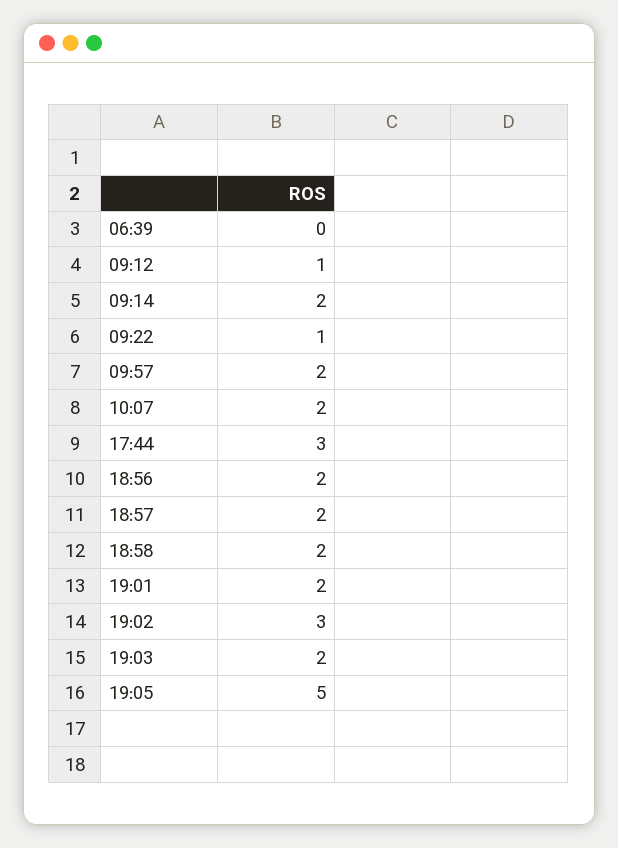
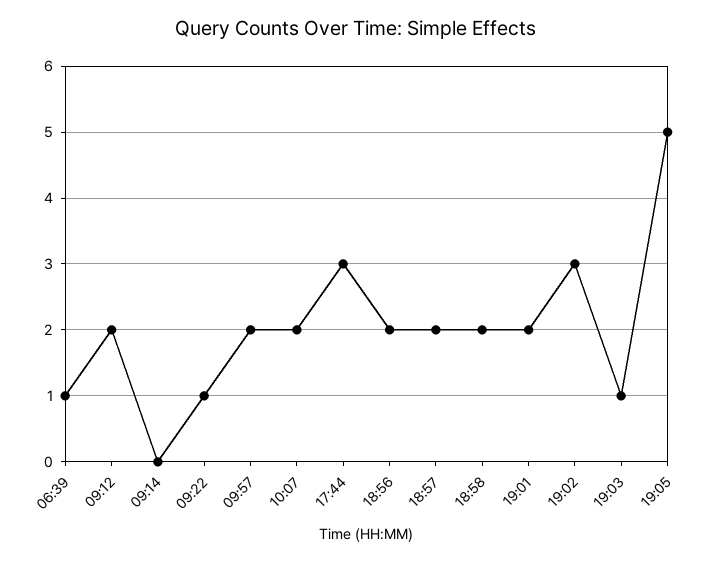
  {
-   "06:39": 0,
+   "06:39": 1,
-   "09:12": 1,
+   "09:12": 2,
-   "09:14": 2,
+   "09:14": 0,
    "09:22": 1,
    "09:57": 2,
    "10:07": 2,
    "17:44": 3,
    "18:56": 2,
    "18:57": 2,
    "18:58": 2,
    "19:01": 2,
    "19:02": 3,
-   "19:03": 2,
+   "19:03": 1,
    "19:05": 5
  }

